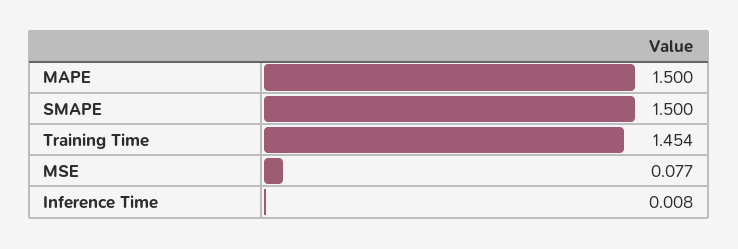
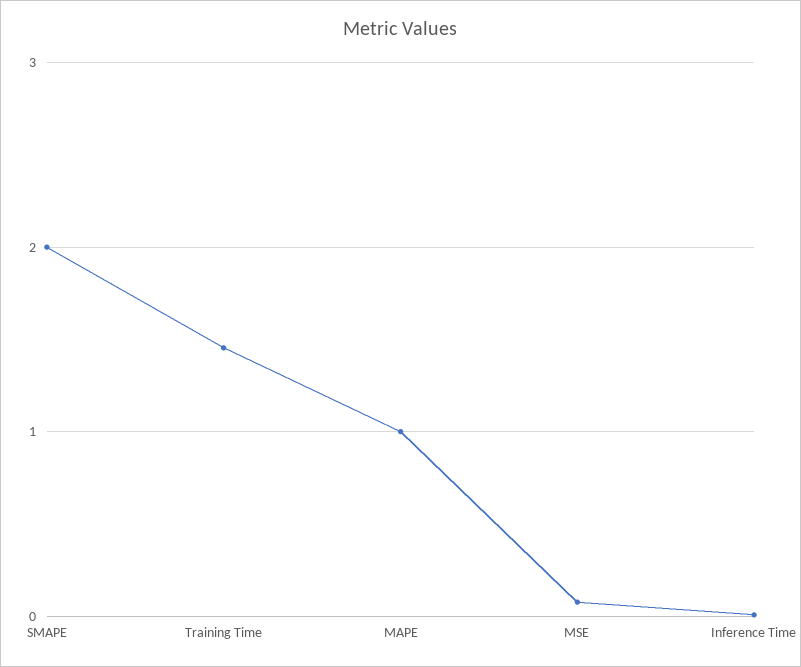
  {
-   "MAPE": 1.5,
+   "MAPE": 1,
-   "SMAPE": 1.5,
+   "SMAPE": 2,
    "Training Time": 1.454,
    "MSE": 0.077,
    "Inference Time": 0.008
  }

